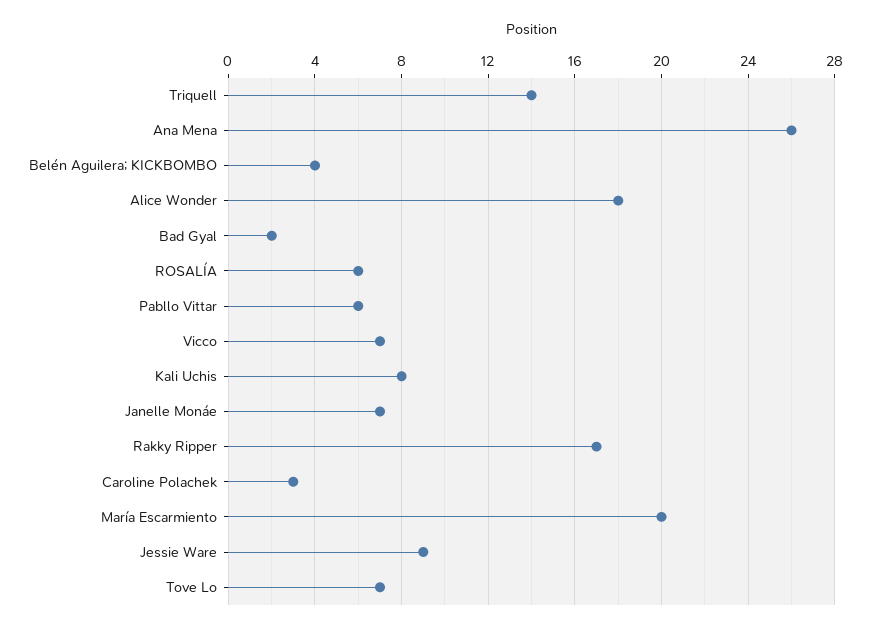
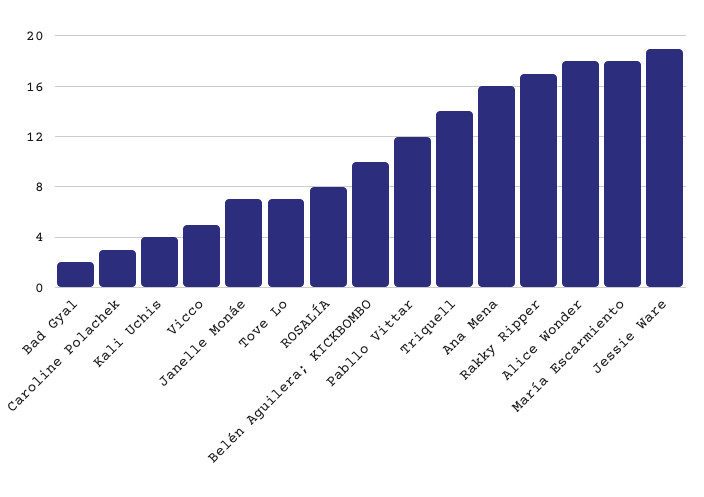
  {
    "Triquell": 14,
-   "Ana Mena": 26,
+   "Ana Mena": 16,
-   "Belén Aguilera; KICKBOMBO": 4,
+   "Belén Aguilera; KICKBOMBO": 10,
    "Alice Wonder": 18,
    "Bad Gyal": 2,
-   "ROSALÍA": 6,
+   "ROSALÍA": 8,
-   "Pabllo Vittar": 6,
+   "Pabllo Vittar": 12,
-   "Vicco": 7,
+   "Vicco": 5,
-   "Kali Uchis": 8,
+   "Kali Uchis": 4,
    "Janelle Monáe": 7,
    "Rakky Ripper": 17,
    "Caroline Polachek": 3,
-   "María Escarmiento": 20,
+   "María Escarmiento": 18,
-   "Jessie Ware": 9,
+   "Jessie Ware": 19,
    "Tove Lo": 7
  }

